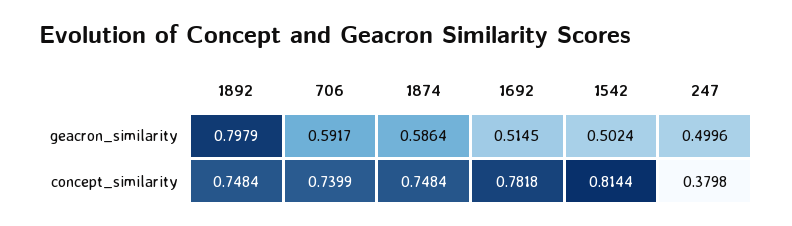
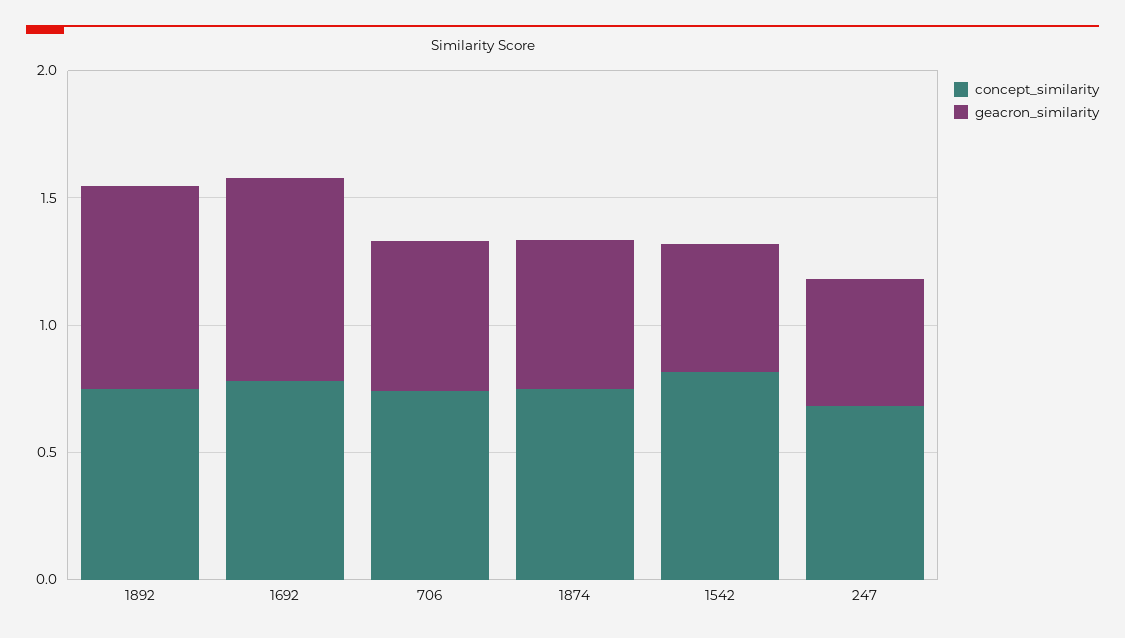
  {
    "geacron_similarity": {
      "1892": 0.7979,
      "706": 0.5917,
      "1874": 0.5864,
-     "1692": 0.5145,
+     "1692": 0.8,
      "1542": 0.5024,
      "247": 0.4996
    },
    "concept_similarity": {
      "1892": 0.7484,
      "706": 0.7399,
      "1874": 0.7484,
      "1692": 0.7818,
      "1542": 0.8144,
-     "247": 0.3798
+     "247": 0.7
    }
  }

